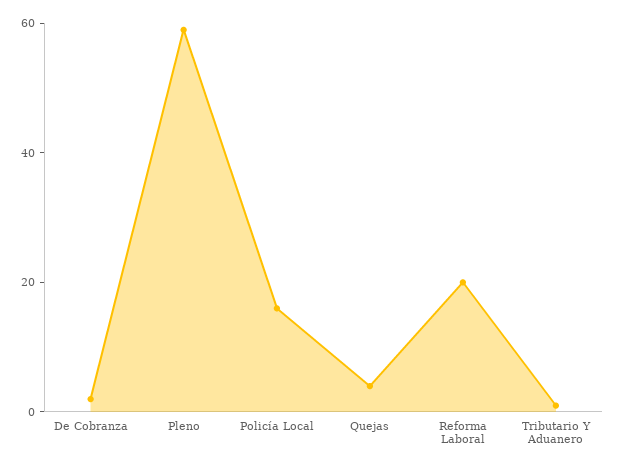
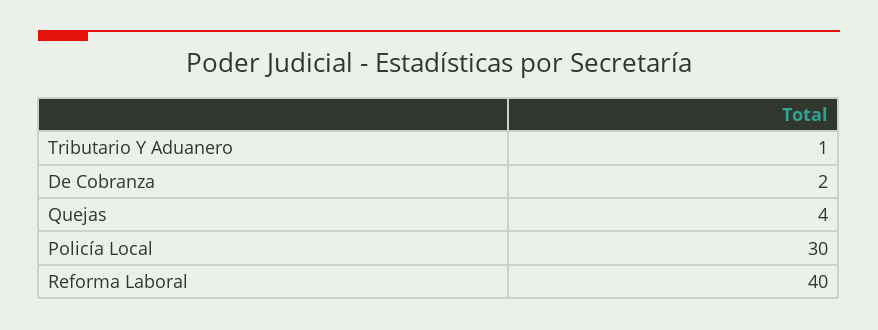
  {
    "De Cobranza": 2,
-   "Pleno": 60,
-   "Policía Local": 15,
+   "Policía Local": 30,
    "Quejas": 4,
-   "Reforma Laboral": 20,
+   "Reforma Laboral": 40,
    "Tributario Y Aduanero": 1
  }

